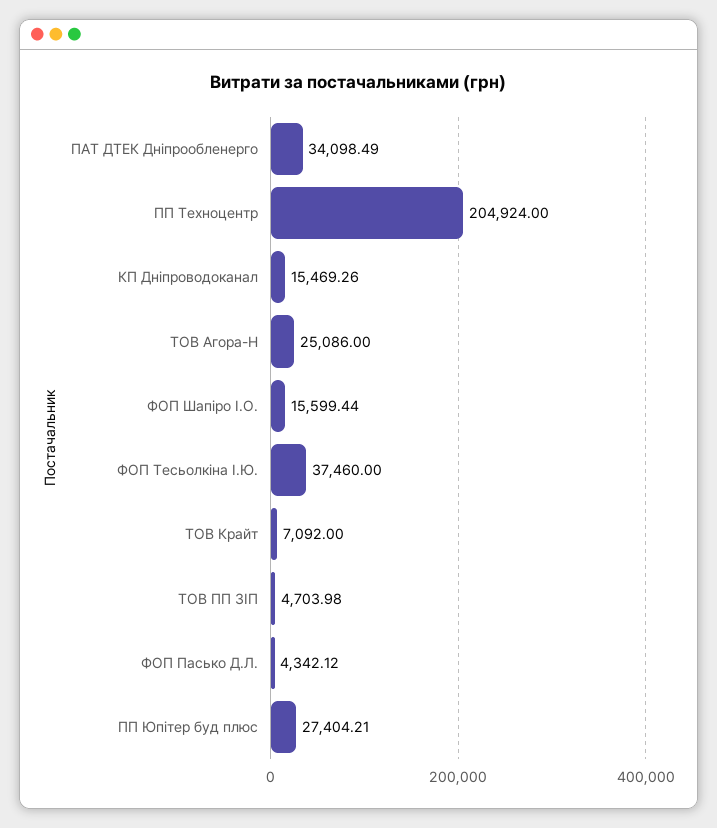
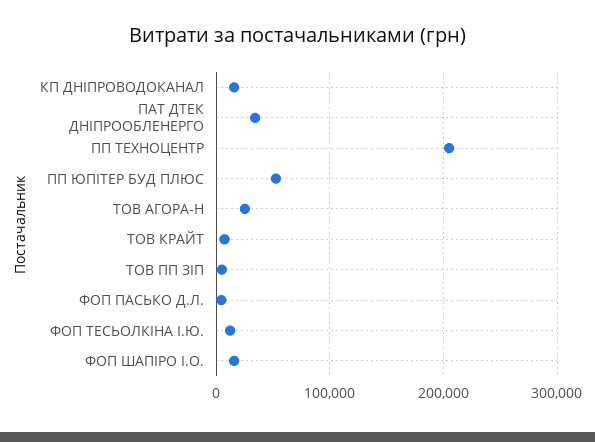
  {
    "ПАТ ДТЕК Дніпрообленерго": 34098.49,
    "ПП Техноцентр": 204924,
    "КП Дніпроводоканал": 15469.26,
    "ТОВ Агора-Н": 25086,
    "ФОП Шапіро І.О.": 15599.44,
-   "ФОП Тесьолкіна І.Ю.": 37460,
+   "ФОП Тесьолкіна І.Ю.": 10000,
    "ТОВ Крайт": 7092,
    "ТОВ ПП ЗІП": 4703.98,
    "ФОП Пасько Д.Л.": 4342.12,
-   "ПП Юпітер буд плюс": 27404.21
+   "ПП Юпітер буд плюс": 50000
  }

